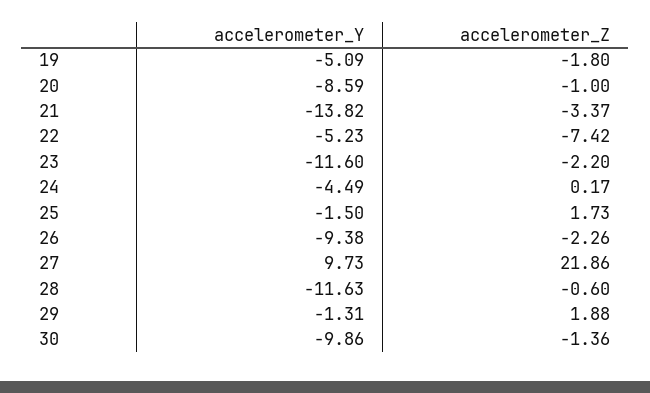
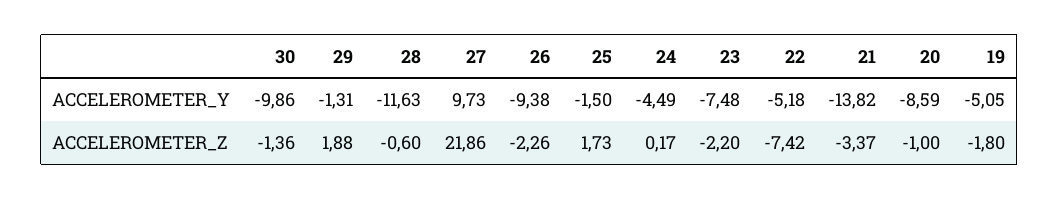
  {
    "accelerometer_Y": {
-     "19": -5.09,
+     "19": -5.05,
      "20": -8.59,
      "21": -13.82,
-     "22": -5.23,
+     "22": -5.18,
-     "23": -11.6,
+     "23": -7.48,
      "24": -4.49,
      "25": -1.5,
      "26": -9.38,
      "27": 9.73,
      "28": -11.63,
      "29": -1.31,
      "30": -9.86
    },
    "accelerometer_Z": {
      "19": -1.8,
      "20": -1,
      "21": -3.37,
      "22": -7.42,
      "23": -2.2,
      "24": 0.17,
      "25": 1.73,
      "26": -2.26,
      "27": 21.86,
      "28": -0.6,
      "29": 1.88,
      "30": -1.36
    }
  }

